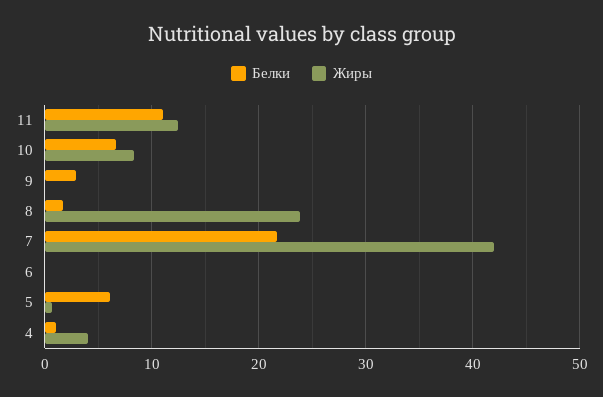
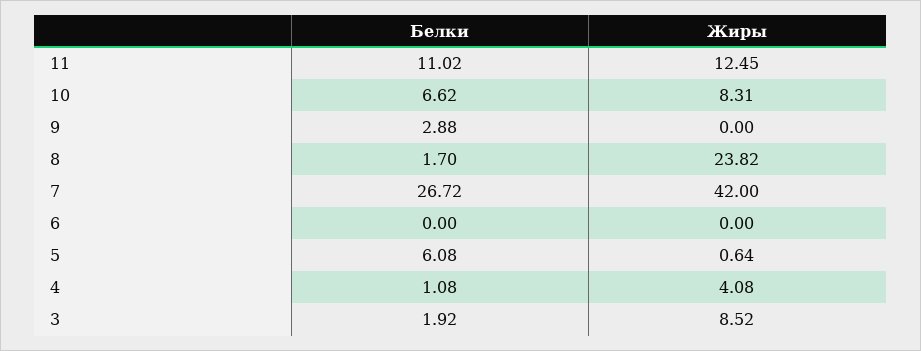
  {
    "Белки": {
      "11": 11.02,
      "10": 6.62,
      "9": 2.88,
      "8": 1.7,
-     "7": 22,
+     "7": 26.72,
      "6": 0,
      "5": 6.08,
-     "4": 1.08
+     "4": 1.08,
+     "3": 1.92
    },
    "Жиры": {
      "11": 12.45,
      "10": 8.31,
      "9": 0,
      "8": 23.82,
      "7": 42,
      "6": 0,
      "5": 0.64,
-     "4": 4.08
+     "4": 4.08,
+     "3": 8.52
    }
  }

